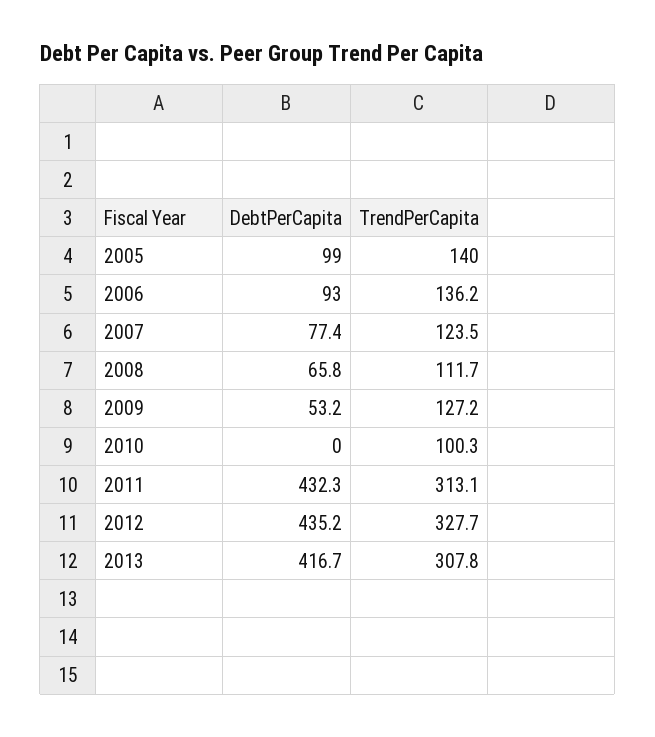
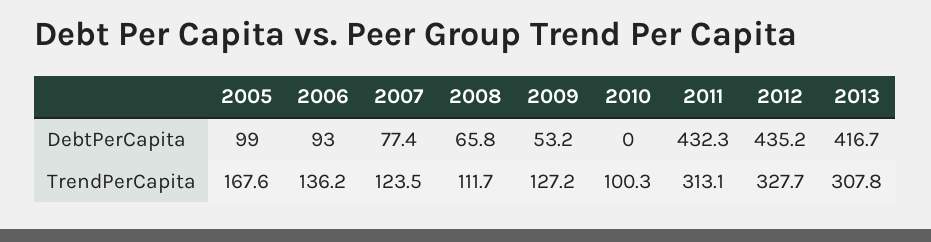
  {
    "DebtPerCapita": {
      "2005": 99,
      "2006": 93,
      "2007": 77.4,
      "2008": 65.8,
      "2009": 53.2,
      "2010": 0,
      "2011": 432.3,
      "2012": 435.2,
      "2013": 416.7
    },
    "TrendPerCapita": {
-     "2005": 140,
+     "2005": 167.6,
      "2006": 136.2,
      "2007": 123.5,
      "2008": 111.7,
      "2009": 127.2,
      "2010": 100.3,
      "2011": 313.1,
      "2012": 327.7,
      "2013": 307.8
    }
  }

